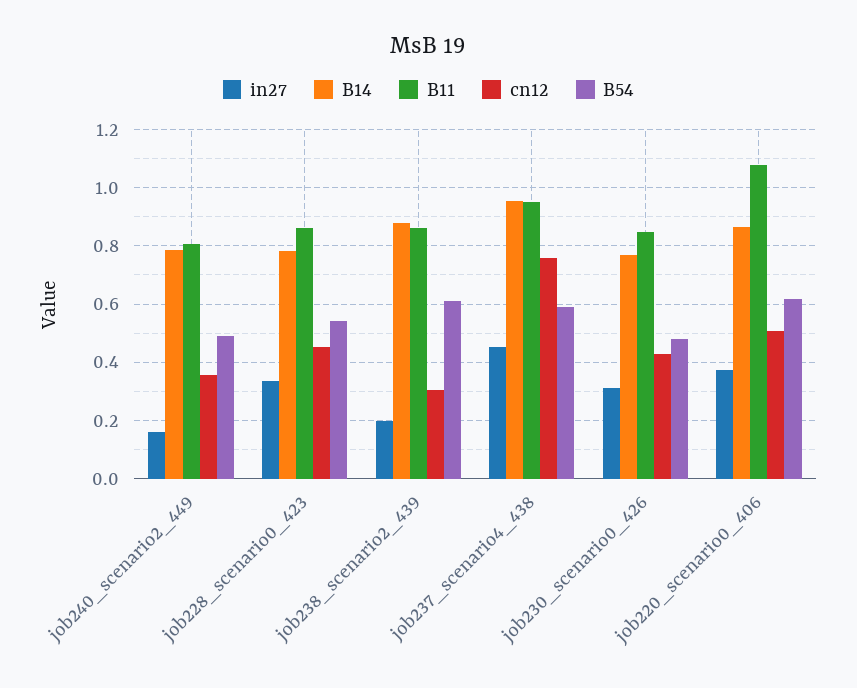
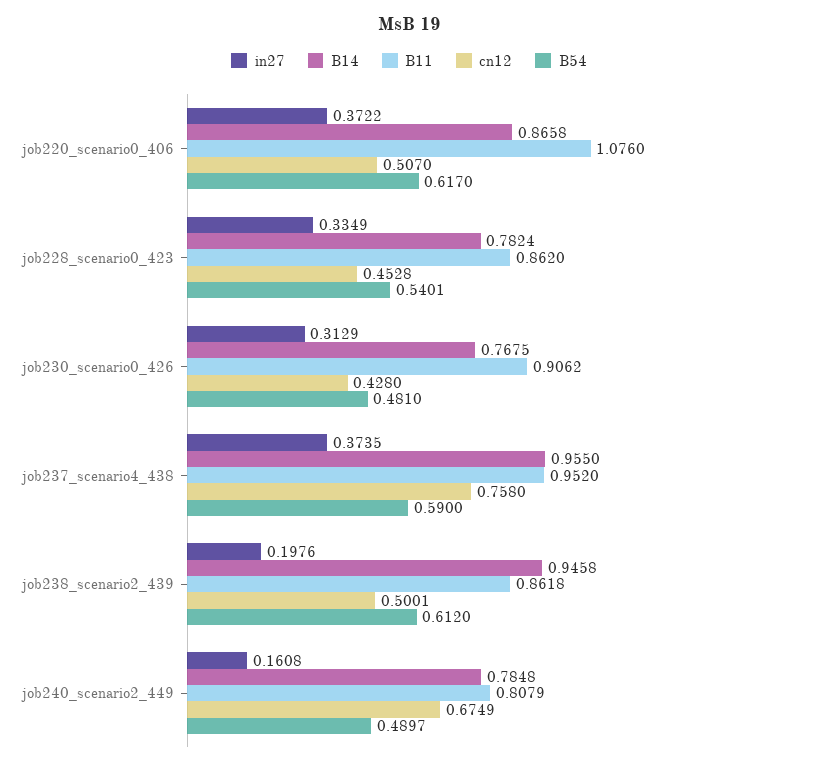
  {
    "in27": {
      "job240_scenario2_449": 0.1608,
      "job228_scenario0_423": 0.3349,
      "job238_scenario2_439": 0.1976,
-     "job237_scenario4_438": 0.45,
+     "job237_scenario4_438": 0.3735,
      "job230_scenario0_426": 0.3129,
      "job220_scenario0_406": 0.3722
    },
    "B14": {
      "job240_scenario2_449": 0.7848,
      "job228_scenario0_423": 0.7824,
-     "job238_scenario2_439": 0.875,
+     "job238_scenario2_439": 0.9458,
      "job237_scenario4_438": 0.955,
      "job230_scenario0_426": 0.7675,
      "job220_scenario0_406": 0.8658
    },
    "B11": {
      "job240_scenario2_449": 0.8079,
      "job228_scenario0_423": 0.862,
      "job238_scenario2_439": 0.8618,
      "job237_scenario4_438": 0.952,
-     "job230_scenario0_426": 0.85,
+     "job230_scenario0_426": 0.9062,
      "job220_scenario0_406": 1.076
    },
    "cn12": {
-     "job240_scenario2_449": 0.35,
+     "job240_scenario2_449": 0.6749,
      "job228_scenario0_423": 0.4528,
-     "job238_scenario2_439": 0.3,
+     "job238_scenario2_439": 0.5001,
      "job237_scenario4_438": 0.758,
      "job230_scenario0_426": 0.428,
      "job220_scenario0_406": 0.507
    },
    "B54": {
      "job240_scenario2_449": 0.4897,
      "job228_scenario0_423": 0.5401,
      "job238_scenario2_439": 0.612,
      "job237_scenario4_438": 0.59,
      "job230_scenario0_426": 0.481,
      "job220_scenario0_406": 0.617
    }
  }

